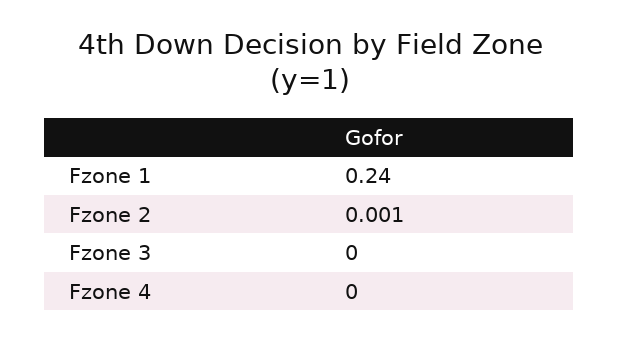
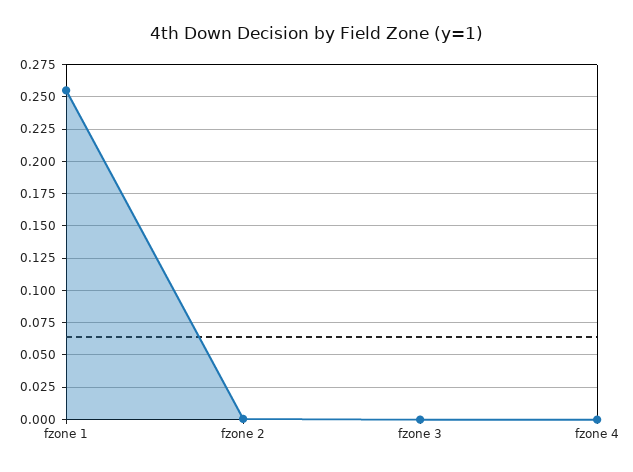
  {
-   "Fzone 1": 0.24,
+   "Fzone 1": 0.255,
    "Fzone 2": 0.001,
    "Fzone 3": 0,
    "Fzone 4": 0
  }

